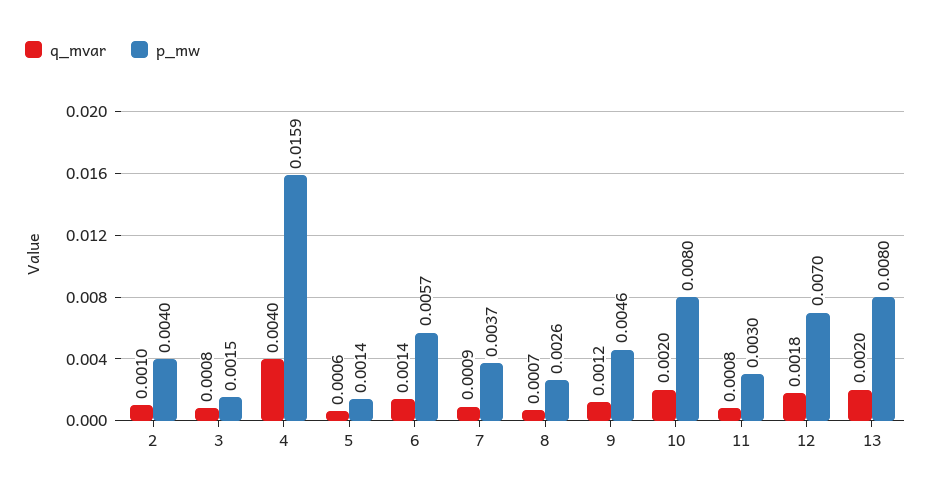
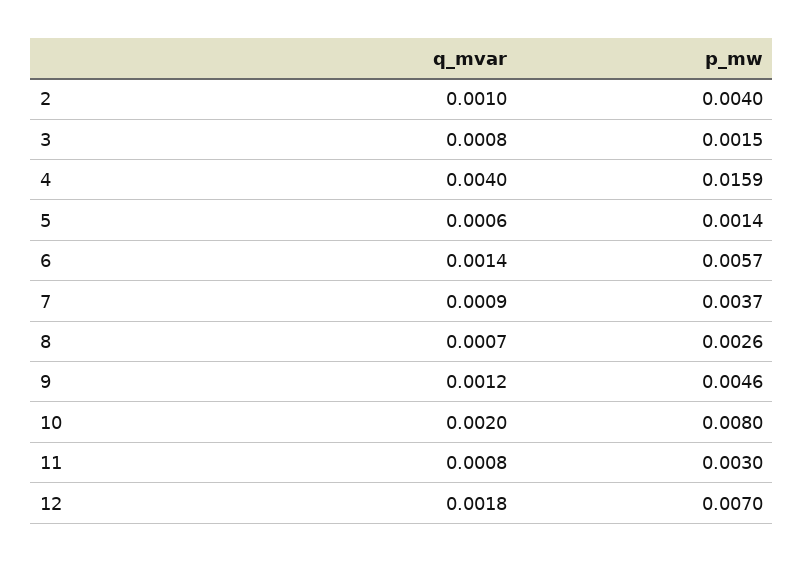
  {
    "q_mvar": {
      "2": 0.001,
      "3": 0.0008,
      "4": 0.004,
      "5": 0.0006,
      "6": 0.0014,
      "7": 0.0009,
      "8": 0.0007,
      "9": 0.0012,
      "10": 0.002,
      "11": 0.0008,
-     "12": 0.0018,
+     "12": 0.0018
-     "13": 0.002
    },
    "p_mw": {
      "2": 0.004,
      "3": 0.0015,
      "4": 0.0159,
      "5": 0.0014,
      "6": 0.0057,
      "7": 0.0037,
      "8": 0.0026,
      "9": 0.0046,
      "10": 0.008,
      "11": 0.003,
-     "12": 0.007,
+     "12": 0.007
-     "13": 0.008
    }
  }

